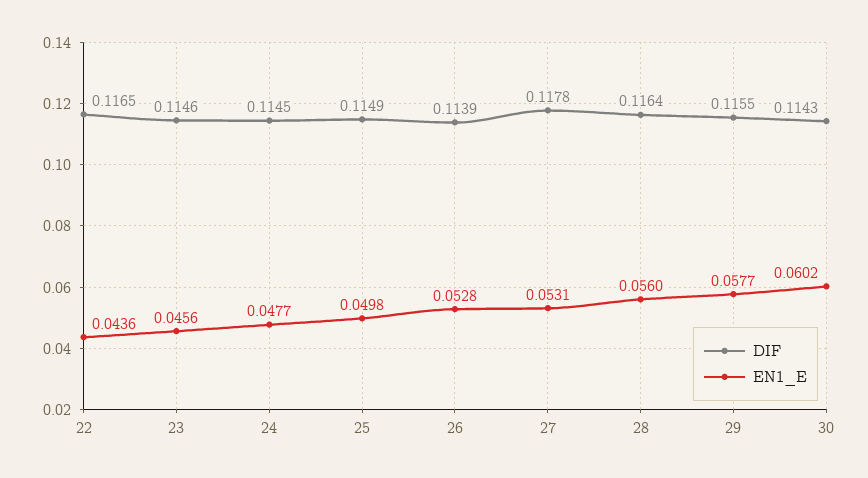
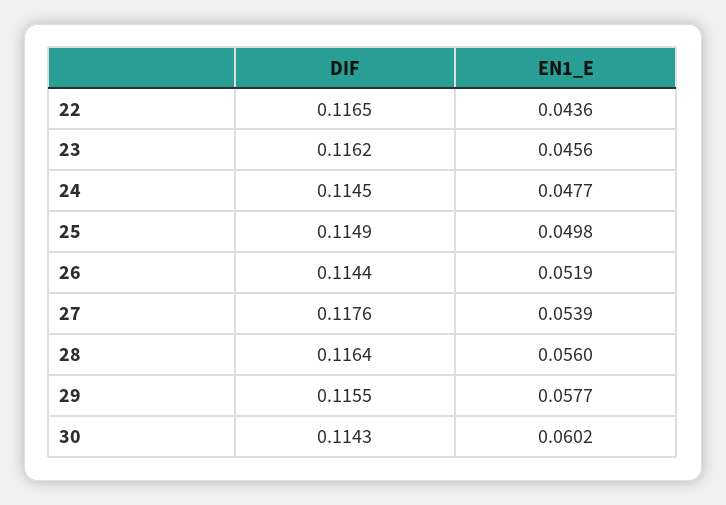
  {
    "DIF": {
      "22": 0.1165,
-     "23": 0.1146,
+     "23": 0.1162,
      "24": 0.1145,
      "25": 0.1149,
-     "26": 0.1139,
+     "26": 0.1144,
-     "27": 0.1178,
+     "27": 0.1176,
      "28": 0.1164,
      "29": 0.1155,
      "30": 0.1143
    },
    "EN1_E": {
      "22": 0.0436,
      "23": 0.0456,
      "24": 0.0477,
      "25": 0.0498,
-     "26": 0.0528,
+     "26": 0.0519,
-     "27": 0.0531,
+     "27": 0.0539,
      "28": 0.056,
      "29": 0.0577,
      "30": 0.0602
    }
  }

